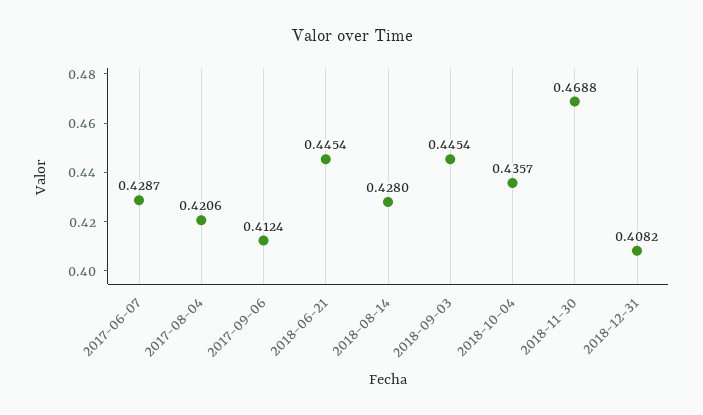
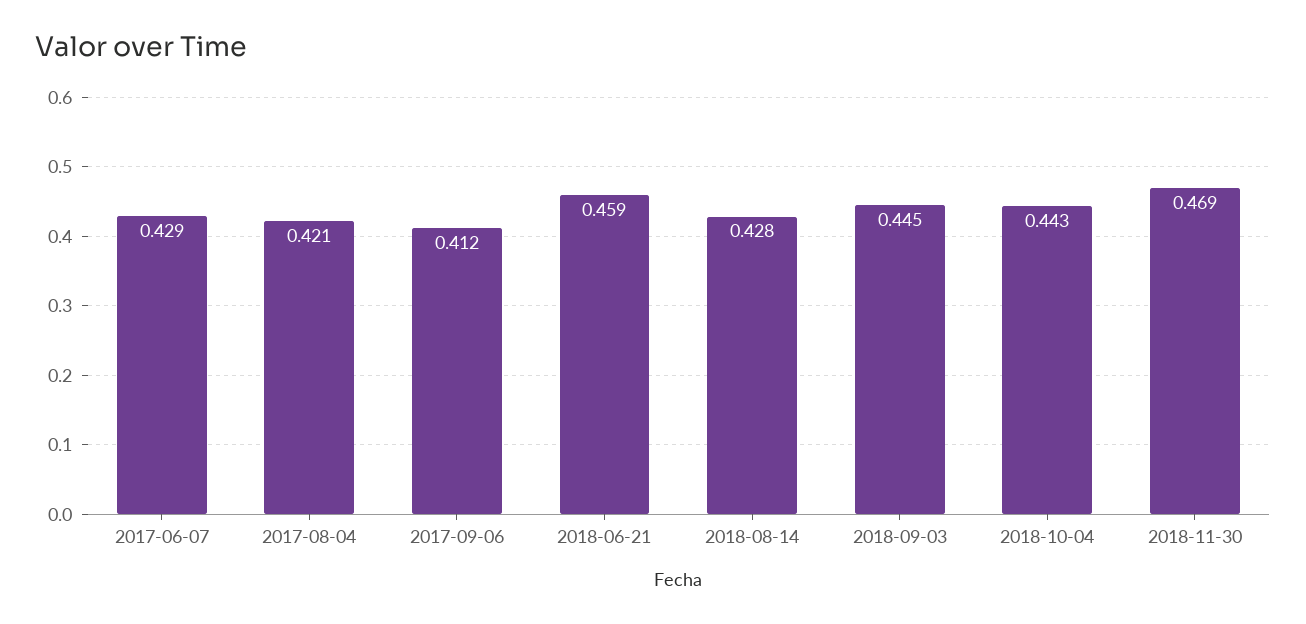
  {
    "2017-06-07": 0.4287,
    "2017-08-04": 0.4206,
    "2017-09-06": 0.4124,
-   "2018-06-21": 0.4454,
+   "2018-06-21": 0.459,
    "2018-08-14": 0.428,
    "2018-09-03": 0.4454,
-   "2018-10-04": 0.4357,
+   "2018-10-04": 0.443,
-   "2018-11-30": 0.4688,
+   "2018-11-30": 0.4688
-   "2018-12-31": 0.4082
  }

